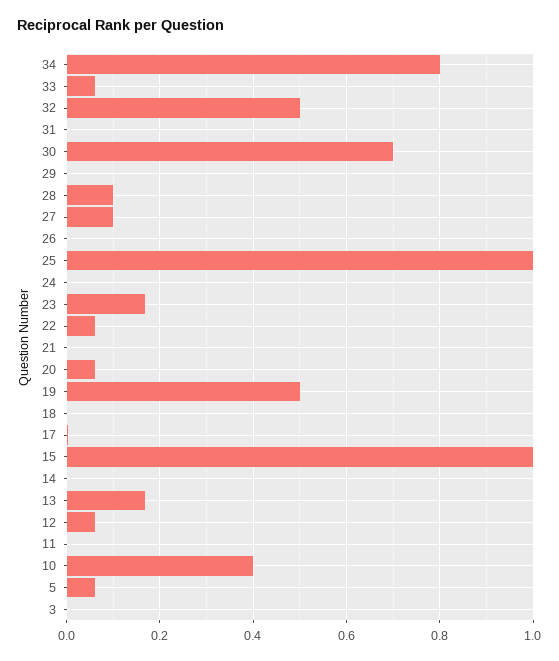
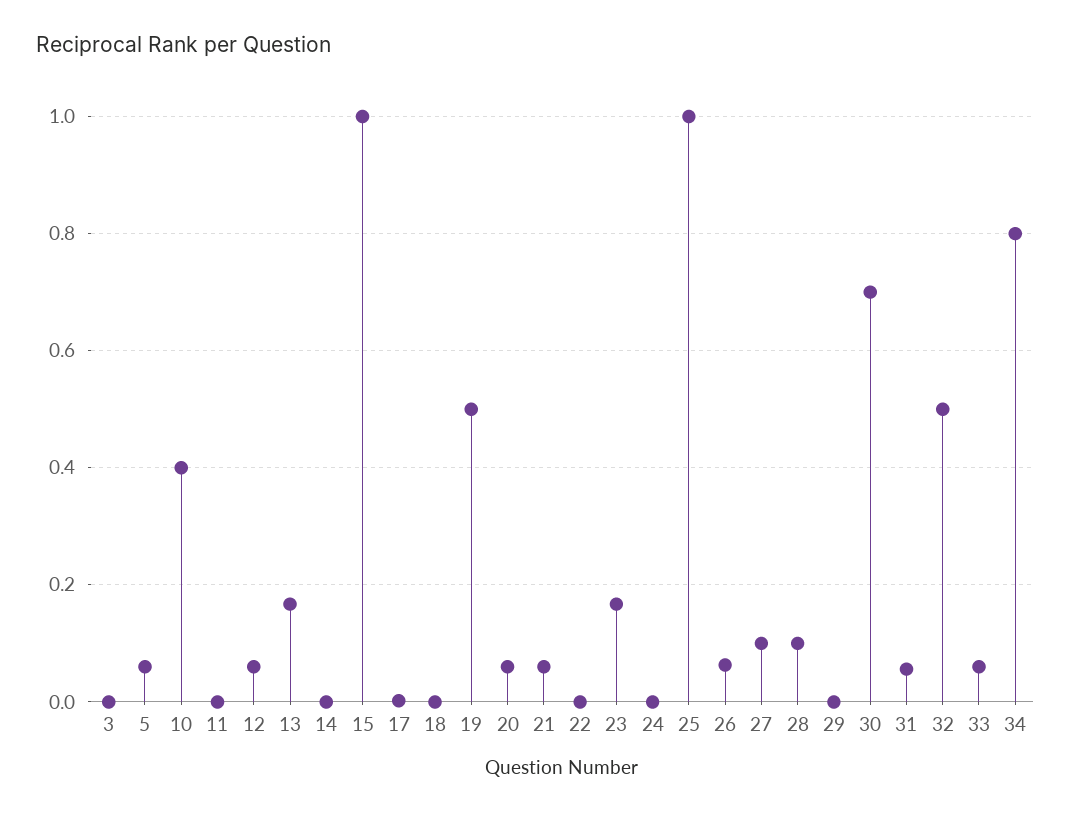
  {
    "34": 0.8,
    "33": 0.06,
    "32": 0.5,
-   "31": 0,
+   "31": 0.06,
    "30": 0.7,
    "29": 0,
    "28": 0.1,
    "27": 0.1,
-   "26": 0,
+   "26": 0.06,
    "25": 1,
    "24": 0,
    "23": 0.16,
-   "22": 0.06,
+   "22": 0,
-   "21": 0,
+   "21": 0.06,
    "20": 0.06,
    "19": 0.5,
    "18": 0,
    "17": 0,
    "15": 1,
    "14": 0,
    "13": 0.16,
    "12": 0.06,
    "11": 0,
    "10": 0.4,
    "5": 0.06,
    "3": 0
  }

